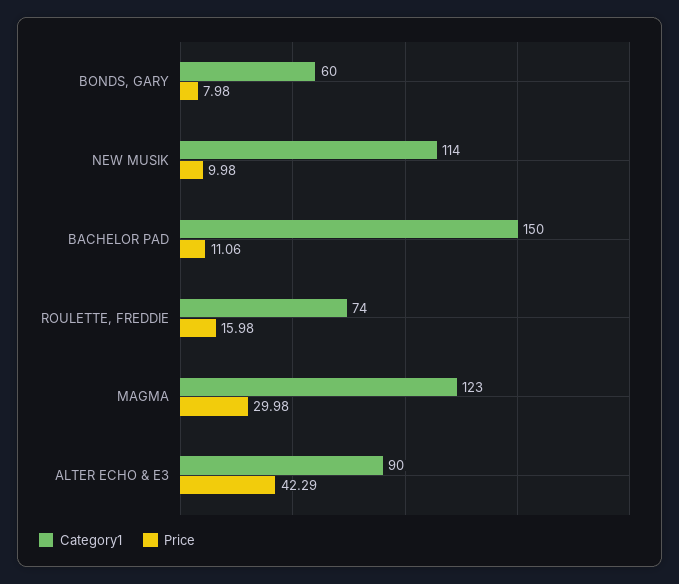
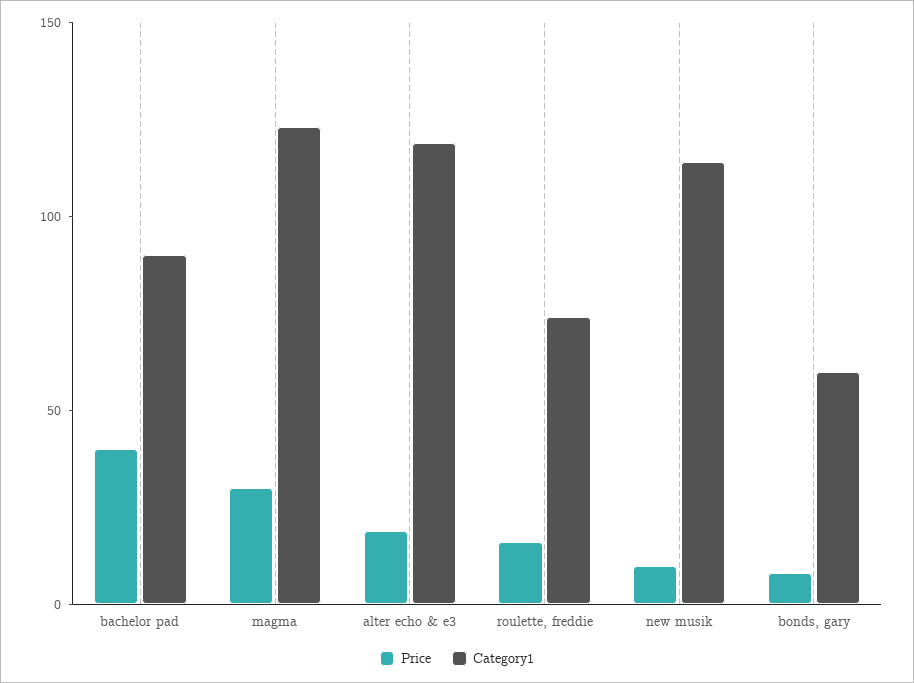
  {
    "Category1": {
      "BONDS, GARY": 60,
      "NEW MUSIK": 114,
-     "BACHELOR PAD": 150,
+     "BACHELOR PAD": 90,
      "ROULETTE, FREDDIE": 74,
      "MAGMA": 123,
-     "ALTER ECHO & E3": 90
+     "ALTER ECHO & E3": 120
    },
    "Price": {
      "BONDS, GARY": 7.98,
      "NEW MUSIK": 9.98,
-     "BACHELOR PAD": 11.06,
+     "BACHELOR PAD": 40,
      "ROULETTE, FREDDIE": 15.98,
      "MAGMA": 29.98,
-     "ALTER ECHO & E3": 42.29
+     "ALTER ECHO & E3": 20
    }
  }

